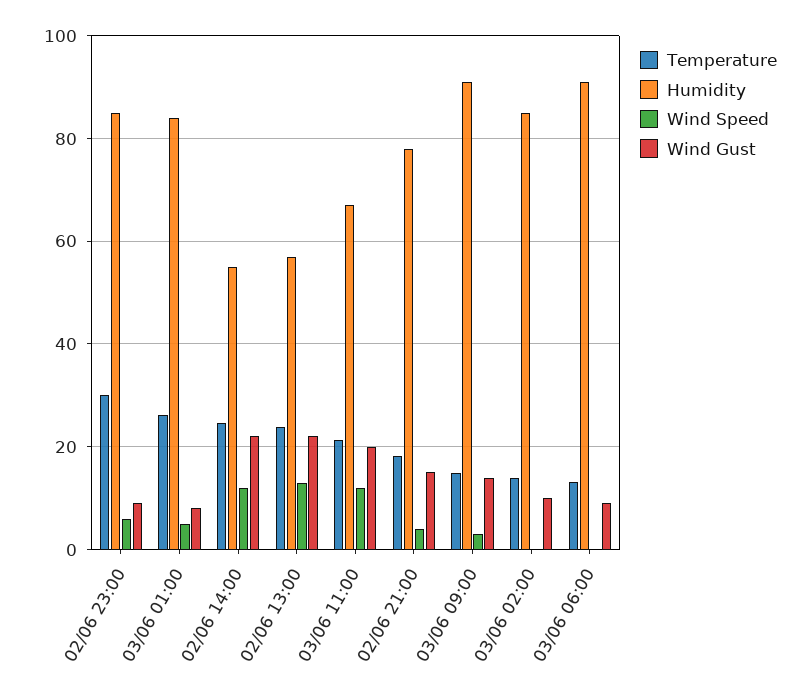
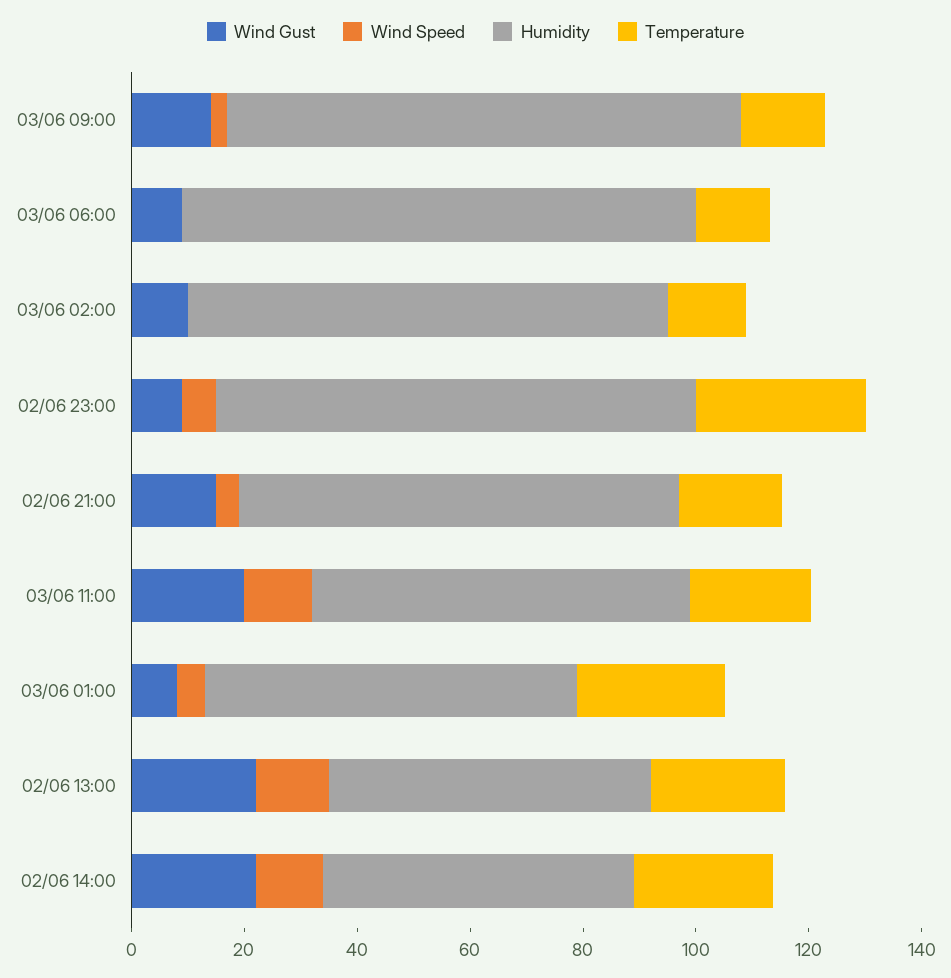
  {
    "Temperature": {
      "02/06 23:00": 30,
      "03/06 01:00": 26,
      "02/06 14:00": 24,
      "02/06 13:00": 24,
      "03/06 11:00": 22,
      "02/06 21:00": 18,
      "03/06 09:00": 14,
      "03/06 02:00": 14,
      "03/06 06:00": 14
    },
    "Humidity": {
      "02/06 23:00": 86,
-     "03/06 01:00": 84,
+     "03/06 01:00": 65,
      "02/06 14:00": 56,
      "02/06 13:00": 58,
      "03/06 11:00": 68,
      "02/06 21:00": 78,
      "03/06 09:00": 92,
      "03/06 02:00": 86,
      "03/06 06:00": 92
    },
    "Wind Speed": {
      "02/06 23:00": 6,
      "03/06 01:00": 6,
      "02/06 14:00": 12,
      "02/06 13:00": 14,
      "03/06 11:00": 12,
      "02/06 21:00": 4,
      "03/06 09:00": 4,
      "03/06 02:00": 0,
      "03/06 06:00": 0
    },
    "Wind Gust": {
      "02/06 23:00": 10,
      "03/06 01:00": 8,
      "02/06 14:00": 22,
      "02/06 13:00": 22,
      "03/06 11:00": 20,
      "02/06 21:00": 16,
      "03/06 09:00": 14,
      "03/06 02:00": 10,
      "03/06 06:00": 10
    }
  }

